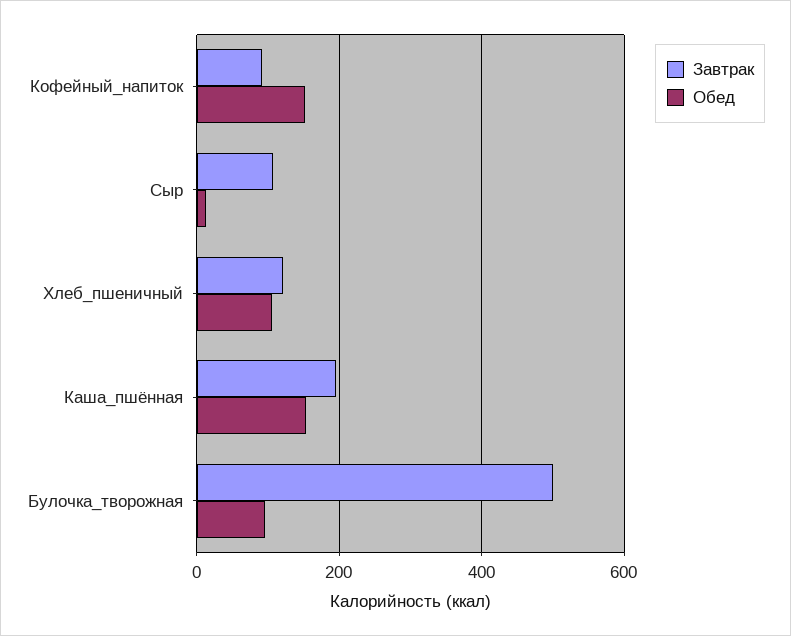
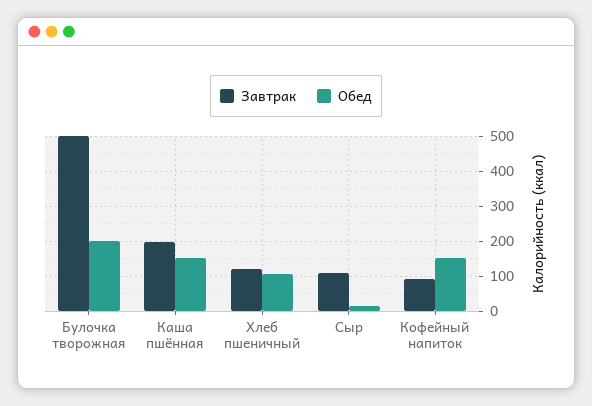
  {
    "Завтрак": {
      "Кофейный_напиток": 100,
      "Сыр": 100,
      "Хлеб_пшеничный": 120,
      "Каша_пшённая": 200,
      "Булочка_творожная": 500
    },
    "Обед": {
      "Кофейный_напиток": 160,
      "Сыр": 20,
      "Хлеб_пшеничный": 100,
      "Каша_пшённая": 160,
-     "Булочка_творожная": 100
+     "Булочка_творожная": 200
    }
  }

